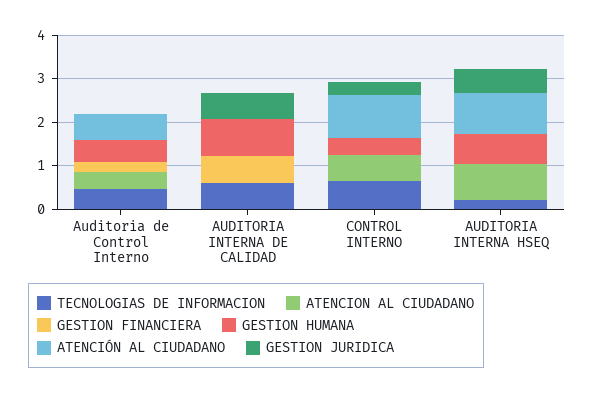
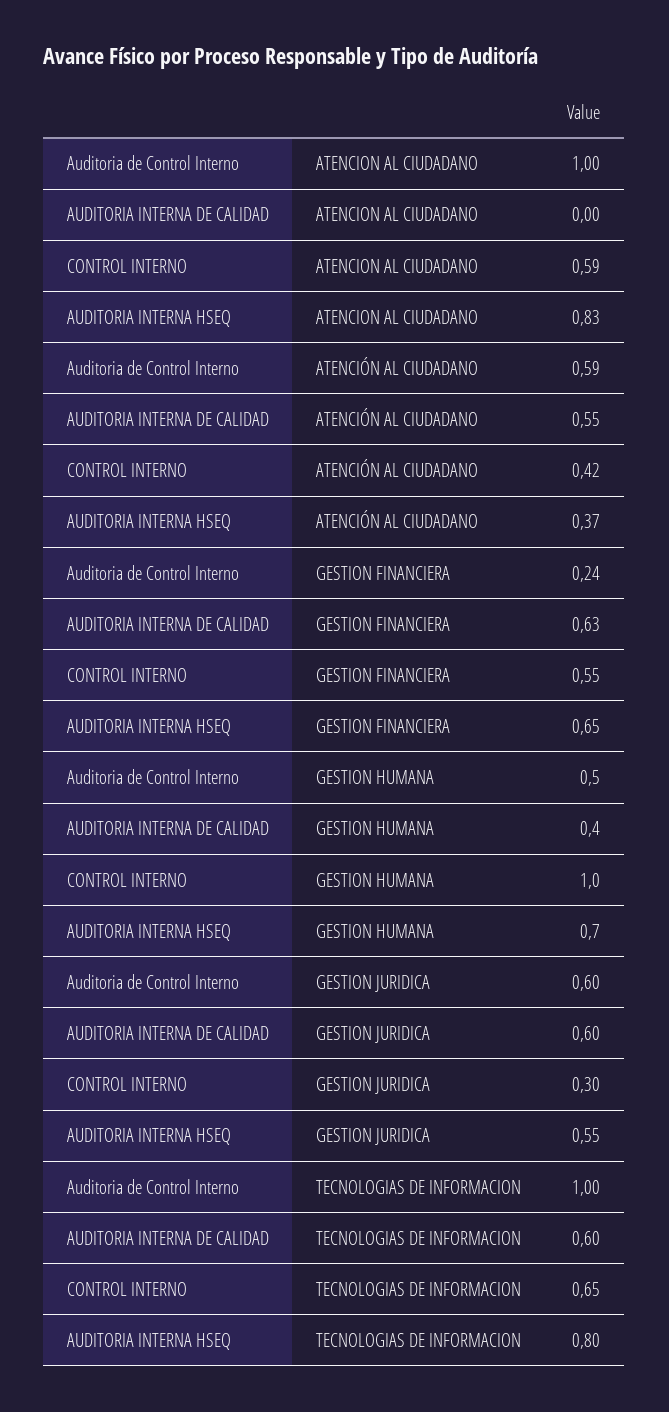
  {
    "TECNOLOGIAS DE INFORMACION": {
-     "Auditoria de Control Interno": 0.4,
+     "Auditoria de Control Interno": 1,
      "AUDITORIA INTERNA DE CALIDAD": 0.6,
      "CONTROL INTERNO": 0.65,
-     "AUDITORIA INTERNA HSEQ": 0.2
+     "AUDITORIA INTERNA HSEQ": 0.8
    },
    "ATENCION AL CIUDADANO": {
-     "Auditoria de Control Interno": 0.4,
+     "Auditoria de Control Interno": 1,
      "AUDITORIA INTERNA DE CALIDAD": 0,
      "CONTROL INTERNO": 0.59,
      "AUDITORIA INTERNA HSEQ": 0.83
    },
    "GESTION FINANCIERA": {
      "Auditoria de Control Interno": 0.24,
      "AUDITORIA INTERNA DE CALIDAD": 0.63,
-     "CONTROL INTERNO": 0,
+     "CONTROL INTERNO": 0.55,
-     "AUDITORIA INTERNA HSEQ": 0
+     "AUDITORIA INTERNA HSEQ": 0.65
    },
    "GESTION HUMANA": {
      "Auditoria de Control Interno": 0.5,
-     "AUDITORIA INTERNA DE CALIDAD": 0.8,
+     "AUDITORIA INTERNA DE CALIDAD": 0.4,
-     "CONTROL INTERNO": 0.4,
+     "CONTROL INTERNO": 1,
      "AUDITORIA INTERNA HSEQ": 0.7
    },
    "ATENCIÓN AL CIUDADANO": {
      "Auditoria de Control Interno": 0.59,
-     "AUDITORIA INTERNA DE CALIDAD": 0,
+     "AUDITORIA INTERNA DE CALIDAD": 0.55,
-     "CONTROL INTERNO": 1,
+     "CONTROL INTERNO": 0.42,
-     "AUDITORIA INTERNA HSEQ": 1
+     "AUDITORIA INTERNA HSEQ": 0.37
    },
    "GESTION JURIDICA": {
-     "Auditoria de Control Interno": 0,
+     "Auditoria de Control Interno": 0.6,
      "AUDITORIA INTERNA DE CALIDAD": 0.6,
      "CONTROL INTERNO": 0.3,
      "AUDITORIA INTERNA HSEQ": 0.55
    }
  }

